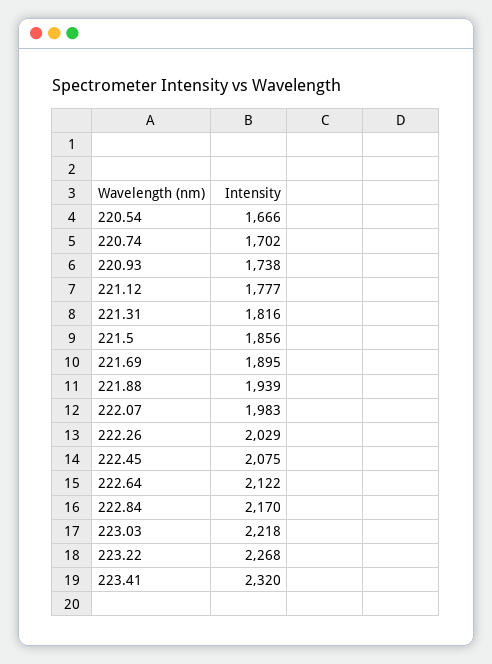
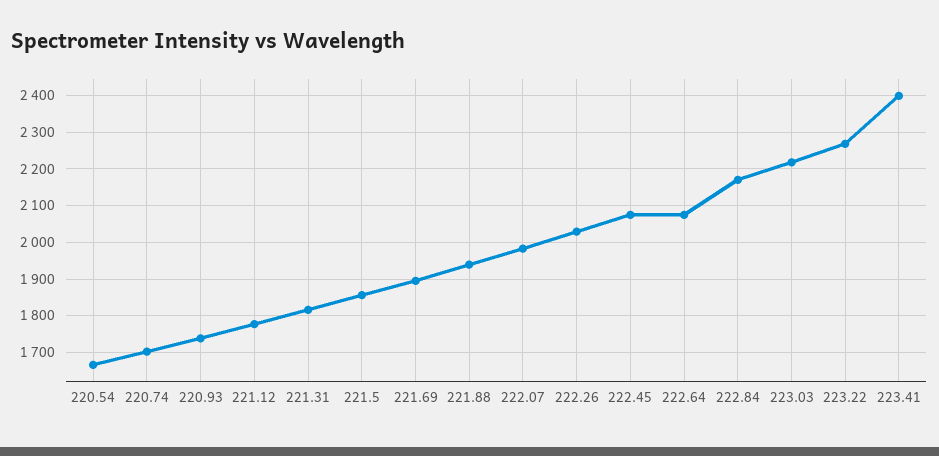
  {
    "220.54": 1666,
    "220.74": 1702,
    "220.93": 1738,
    "221.12": 1777,
    "221.31": 1816,
    "221.5": 1856,
    "221.69": 1895,
    "221.88": 1939,
    "222.07": 1983,
    "222.26": 2029,
    "222.45": 2075,
-   "222.64": 2122,
+   "222.64": 2080,
    "222.84": 2170,
    "223.03": 2218,
    "223.22": 2268,
-   "223.41": 2320
+   "223.41": 2400
  }

